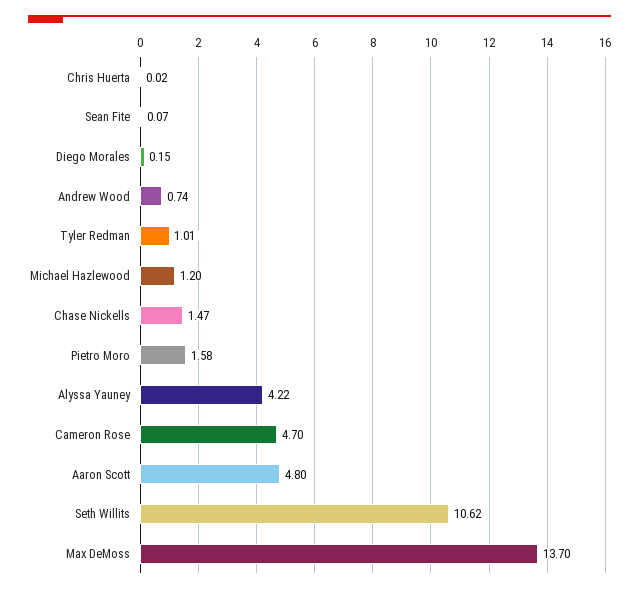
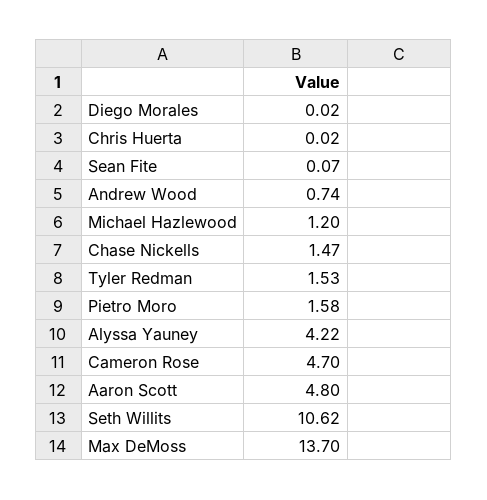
  {
    "Chris Huerta": 0.02,
    "Sean Fite": 0.07,
-   "Diego Morales": 0.15,
+   "Diego Morales": 0.02,
    "Andrew Wood": 0.74,
-   "Tyler Redman": 1.01,
+   "Tyler Redman": 1.53,
    "Michael Hazlewood": 1.2,
    "Chase Nickells": 1.47,
    "Pietro Moro": 1.58,
    "Alyssa Yauney": 4.22,
    "Cameron Rose": 4.7,
    "Aaron Scott": 4.8,
    "Seth Willits": 10.62,
    "Max DeMoss": 13.7
  }

